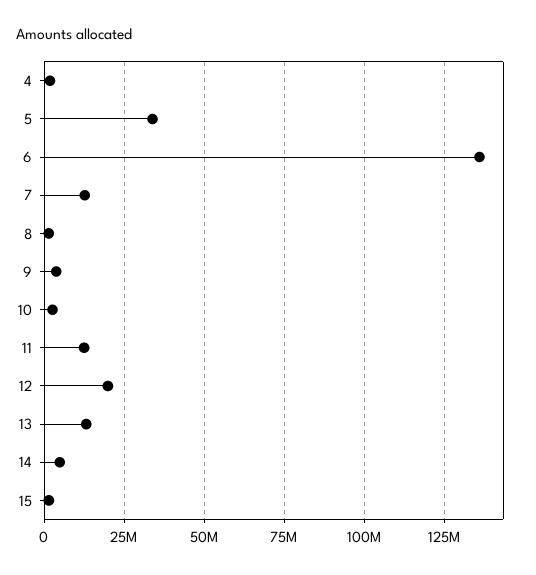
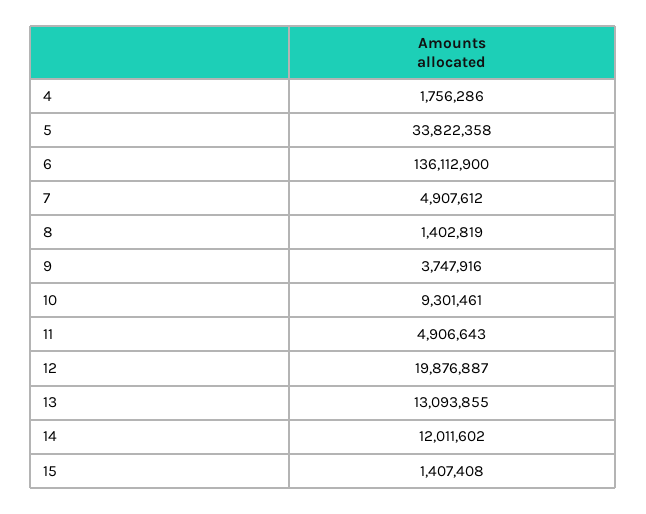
  {
    "4": 1756286,
    "5": 33822358,
    "6": 136112900,
-   "7": 12500000,
+   "7": 4907612,
    "8": 1402819,
    "9": 3747916,
-   "10": 2500000,
+   "10": 9301461,
-   "11": 12500000,
+   "11": 4906643,
    "12": 19876887,
    "13": 13093855,
-   "14": 5000000,
+   "14": 12011602,
    "15": 1407408
  }

